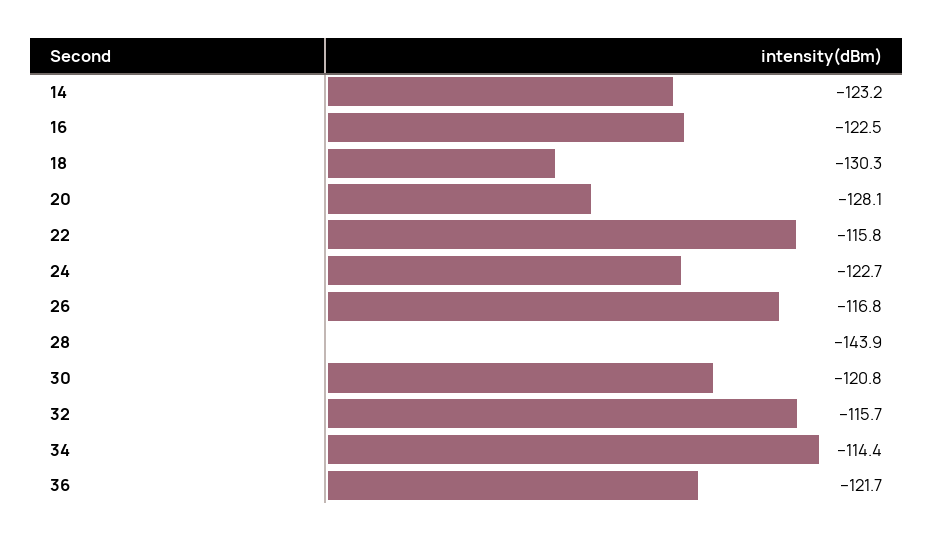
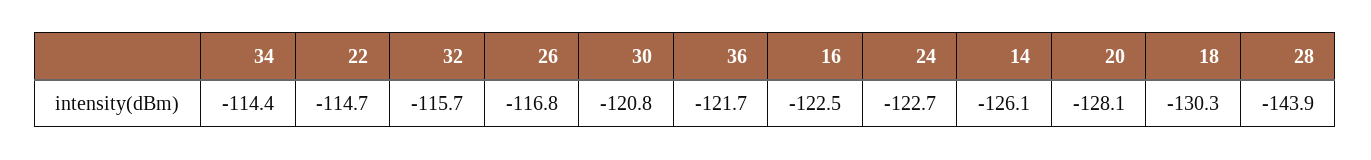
  {
-   "14": -123.2,
+   "14": -126.1,
    "16": -122.5,
    "18": -130.3,
    "20": -128.1,
-   "22": -115.8,
+   "22": -114.7,
    "24": -122.7,
    "26": -116.8,
    "28": -143.9,
    "30": -120.8,
    "32": -115.7,
    "34": -114.4,
    "36": -121.7
  }

